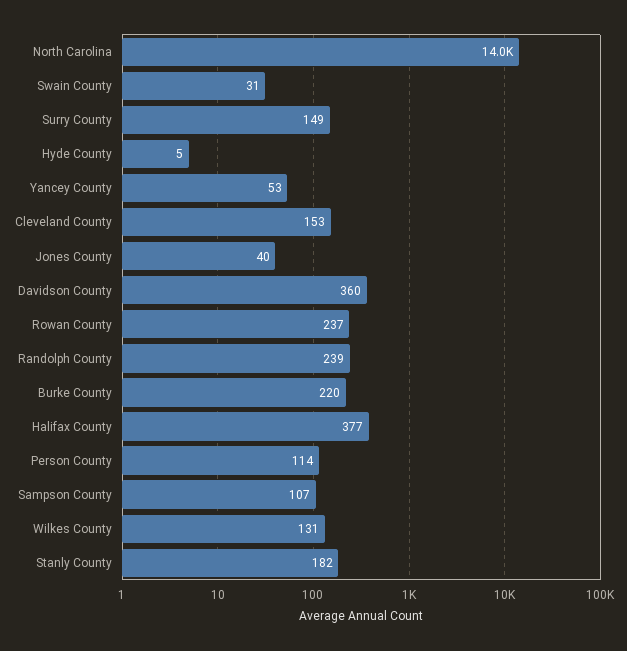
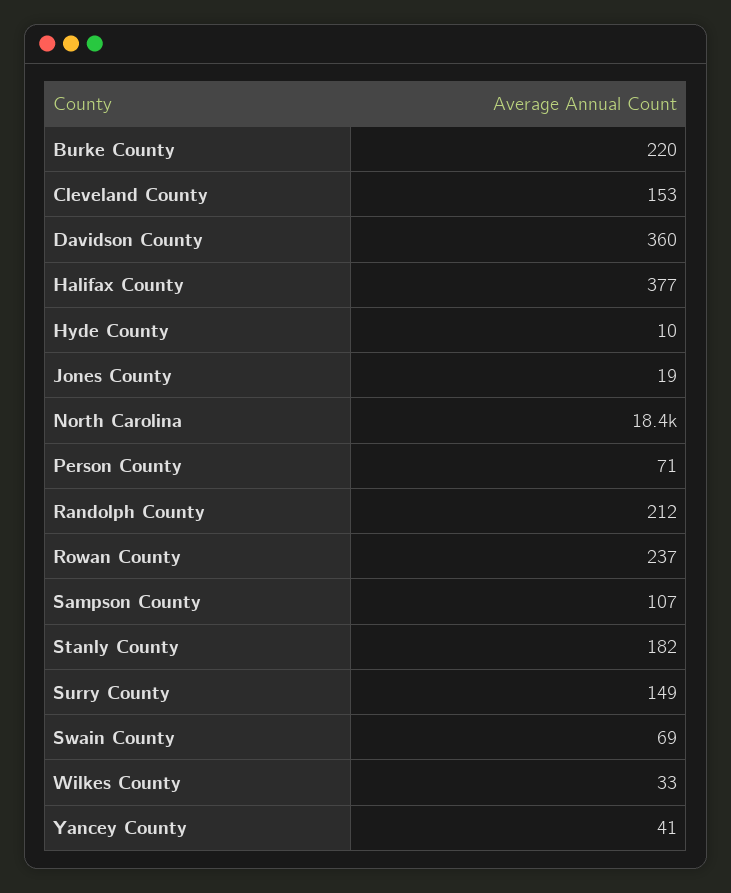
  {
-   "North Carolina": 14000,
+   "North Carolina": 18400,
-   "Swain County": 31,
+   "Swain County": 69,
    "Surry County": 149,
-   "Hyde County": 5,
+   "Hyde County": 10,
-   "Yancey County": 53,
+   "Yancey County": 41,
    "Cleveland County": 153,
-   "Jones County": 40,
+   "Jones County": 19,
    "Davidson County": 360,
    "Rowan County": 237,
-   "Randolph County": 239,
+   "Randolph County": 212,
    "Burke County": 220,
    "Halifax County": 377,
-   "Person County": 114,
+   "Person County": 71,
    "Sampson County": 107,
-   "Wilkes County": 131,
+   "Wilkes County": 33,
    "Stanly County": 182
  }

